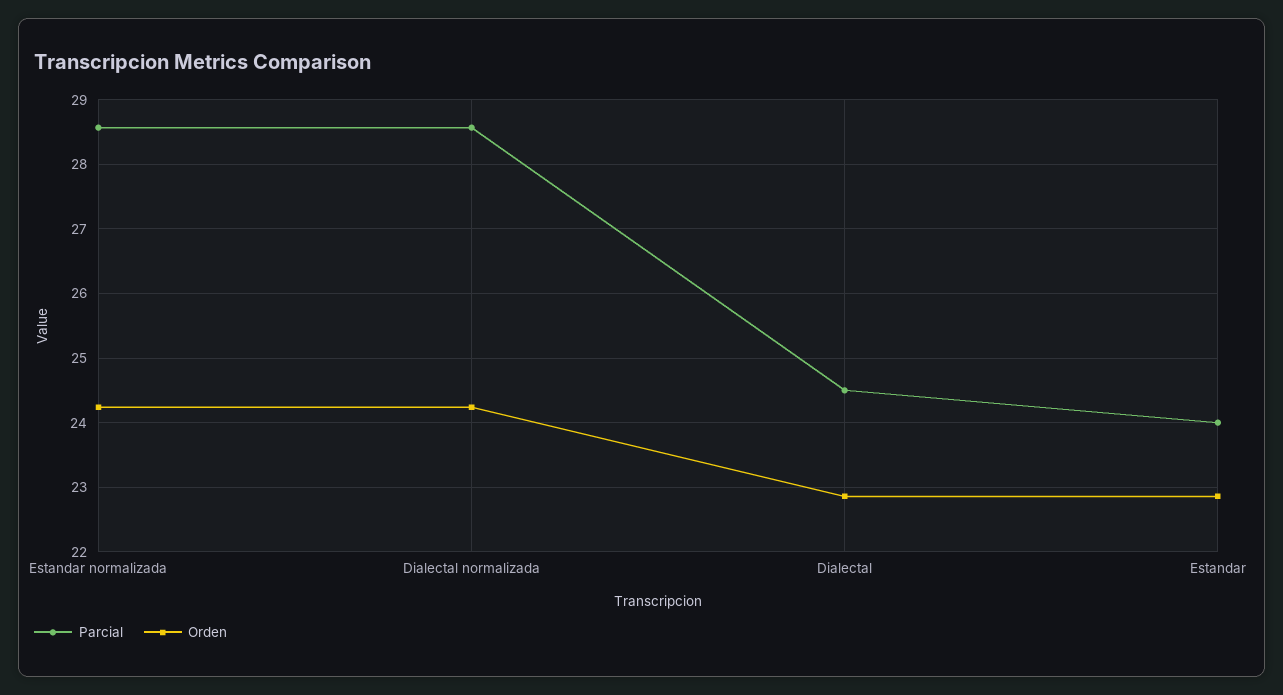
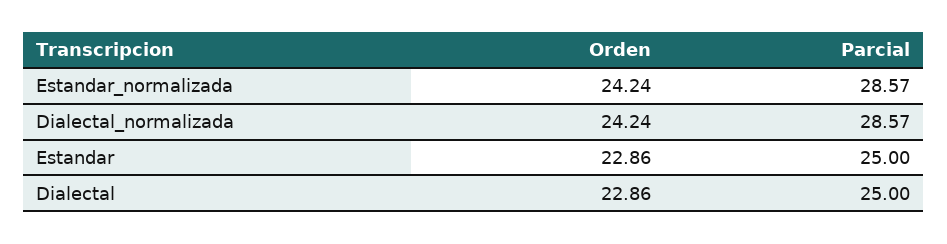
  {
    "Parcial": {
      "Estandar normalizada": 28.57,
      "Dialectal normalizada": 28.57,
-     "Dialectal": 24.5,
+     "Dialectal": 25,
-     "Estandar": 24
+     "Estandar": 25
    },
    "Orden": {
      "Estandar normalizada": 24.24,
      "Dialectal normalizada": 24.24,
      "Dialectal": 22.86,
      "Estandar": 22.86
    }
  }

